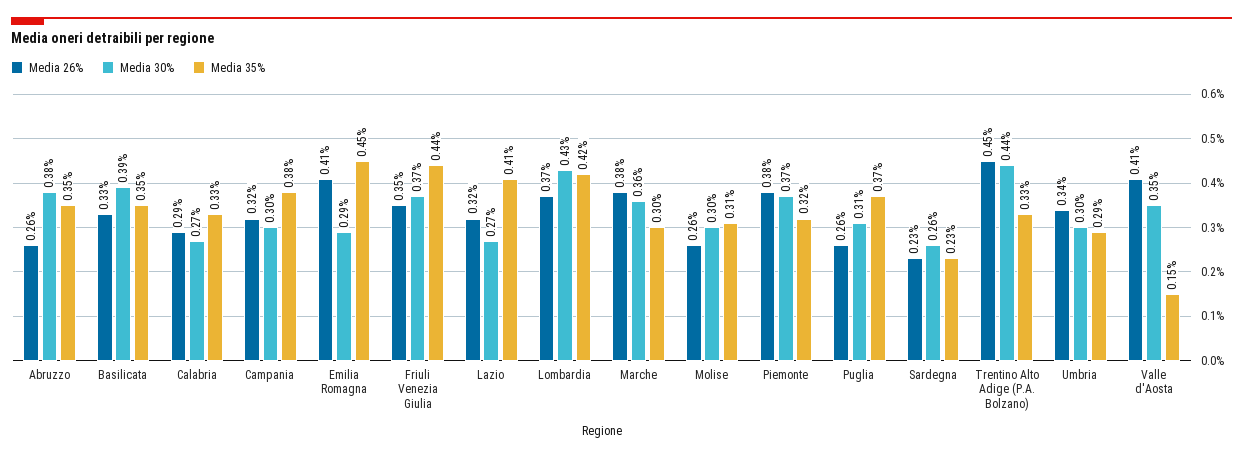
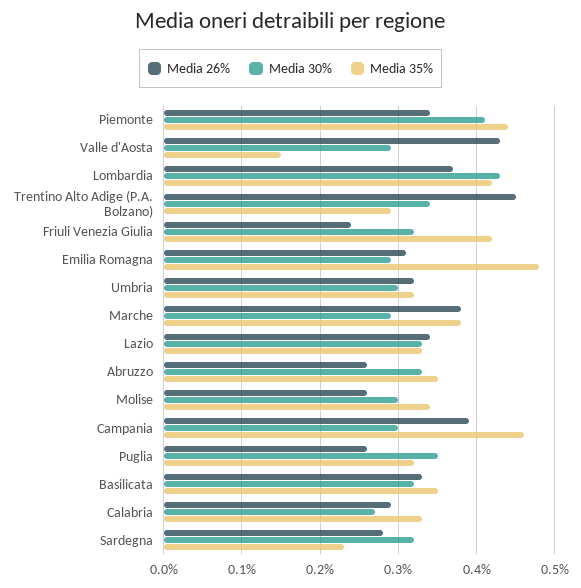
  {
    "Media 26%": {
      "Abruzzo": 0.26,
      "Basilicata": 0.33,
      "Calabria": 0.29,
-     "Campania": 0.32,
+     "Campania": 0.39,
-     "Emilia Romagna": 0.41,
+     "Emilia Romagna": 0.31,
-     "Friuli Venezia Giulia": 0.35,
+     "Friuli Venezia Giulia": 0.24,
-     "Lazio": 0.32,
+     "Lazio": 0.34,
      "Lombardia": 0.37,
      "Marche": 0.38,
      "Molise": 0.26,
-     "Piemonte": 0.38,
+     "Piemonte": 0.34,
      "Puglia": 0.26,
-     "Sardegna": 0.23,
+     "Sardegna": 0.28,
      "Trentino Alto Adige (P.A. Bolzano)": 0.45,
-     "Umbria": 0.34,
+     "Umbria": 0.32,
-     "Valle d'Aosta": 0.41
+     "Valle d'Aosta": 0.43
    },
    "Media 30%": {
-     "Abruzzo": 0.38,
+     "Abruzzo": 0.33,
-     "Basilicata": 0.39,
+     "Basilicata": 0.32,
      "Calabria": 0.27,
      "Campania": 0.3,
      "Emilia Romagna": 0.29,
-     "Friuli Venezia Giulia": 0.37,
+     "Friuli Venezia Giulia": 0.32,
-     "Lazio": 0.27,
+     "Lazio": 0.33,
      "Lombardia": 0.43,
-     "Marche": 0.36,
+     "Marche": 0.29,
      "Molise": 0.3,
-     "Piemonte": 0.37,
+     "Piemonte": 0.41,
-     "Puglia": 0.31,
+     "Puglia": 0.35,
-     "Sardegna": 0.26,
+     "Sardegna": 0.32,
-     "Trentino Alto Adige (P.A. Bolzano)": 0.44,
+     "Trentino Alto Adige (P.A. Bolzano)": 0.34,
      "Umbria": 0.3,
-     "Valle d'Aosta": 0.35
+     "Valle d'Aosta": 0.29
    },
    "Media 35%": {
      "Abruzzo": 0.35,
      "Basilicata": 0.35,
      "Calabria": 0.33,
-     "Campania": 0.38,
+     "Campania": 0.46,
-     "Emilia Romagna": 0.45,
+     "Emilia Romagna": 0.48,
-     "Friuli Venezia Giulia": 0.44,
+     "Friuli Venezia Giulia": 0.42,
-     "Lazio": 0.41,
+     "Lazio": 0.33,
      "Lombardia": 0.42,
-     "Marche": 0.3,
+     "Marche": 0.38,
-     "Molise": 0.31,
+     "Molise": 0.34,
-     "Piemonte": 0.32,
+     "Piemonte": 0.44,
-     "Puglia": 0.37,
+     "Puglia": 0.32,
      "Sardegna": 0.23,
-     "Trentino Alto Adige (P.A. Bolzano)": 0.33,
+     "Trentino Alto Adige (P.A. Bolzano)": 0.29,
-     "Umbria": 0.29,
+     "Umbria": 0.32,
      "Valle d'Aosta": 0.15
    }
  }

